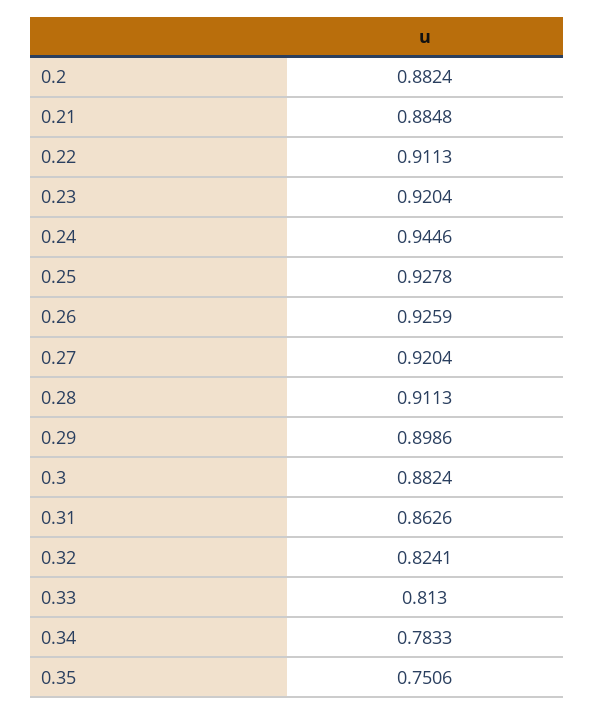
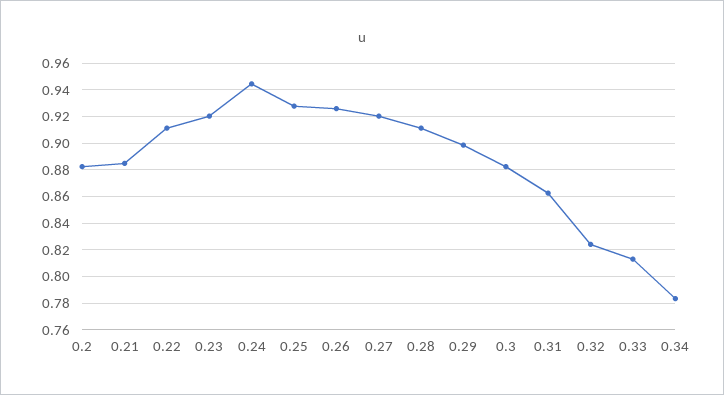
  {
    "0.2": 0.8824,
    "0.21": 0.8848,
    "0.22": 0.9113,
    "0.23": 0.9204,
    "0.24": 0.9446,
    "0.25": 0.9278,
    "0.26": 0.9259,
    "0.27": 0.9204,
    "0.28": 0.9113,
    "0.29": 0.8986,
    "0.3": 0.8824,
    "0.31": 0.8626,
    "0.32": 0.8241,
    "0.33": 0.813,
-   "0.34": 0.7833,
+   "0.34": 0.7833
-   "0.35": 0.7506
  }

